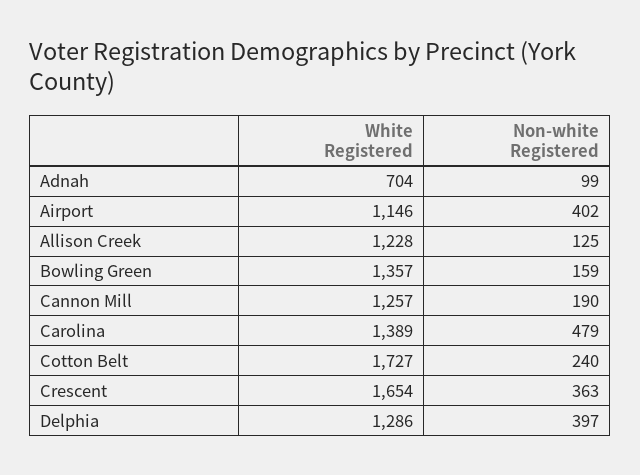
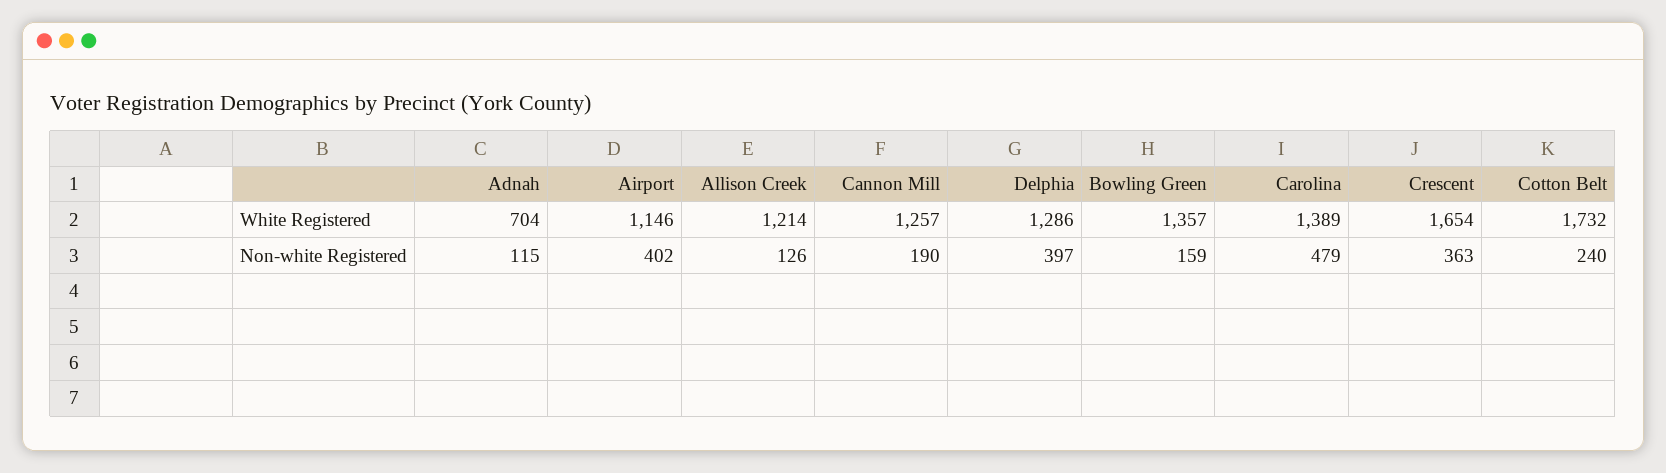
  {
    "White Registered": {
      "Adnah": 704,
      "Airport": 1146,
-     "Allison Creek": 1228,
+     "Allison Creek": 1214,
      "Bowling Green": 1357,
      "Cannon Mill": 1257,
      "Carolina": 1389,
-     "Cotton Belt": 1727,
+     "Cotton Belt": 1732,
      "Crescent": 1654,
      "Delphia": 1286
    },
    "Non-white Registered": {
-     "Adnah": 99,
+     "Adnah": 115,
      "Airport": 402,
-     "Allison Creek": 125,
+     "Allison Creek": 126,
      "Bowling Green": 159,
      "Cannon Mill": 190,
      "Carolina": 479,
      "Cotton Belt": 240,
      "Crescent": 363,
      "Delphia": 397
    }
  }

